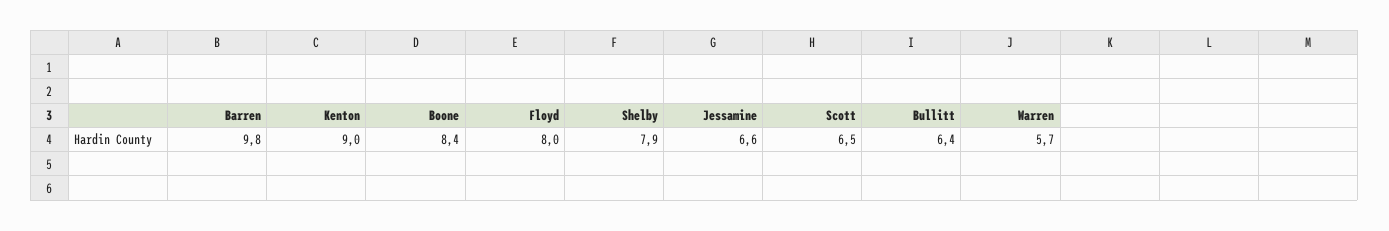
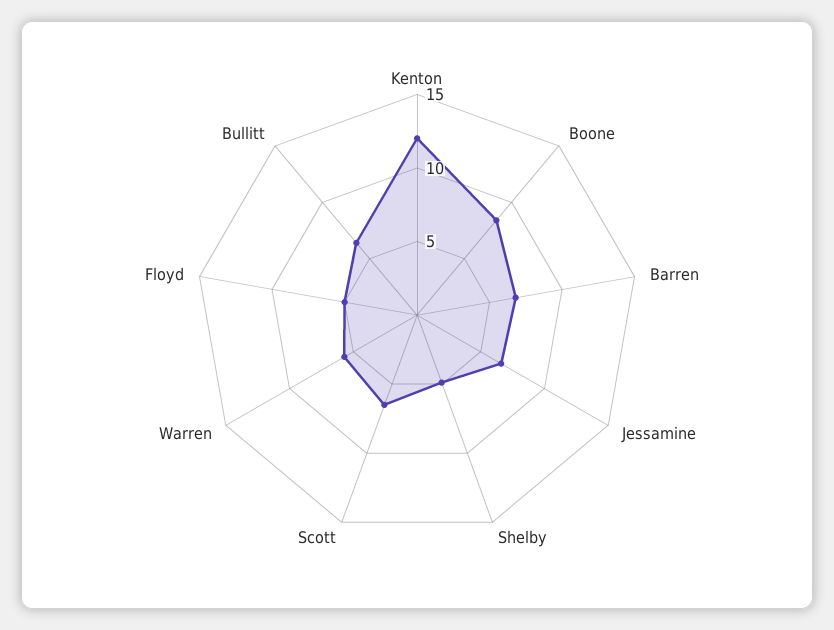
  {
-   "Barren": 9.8,
+   "Barren": 7,
-   "Kenton": 9,
+   "Kenton": 12,
    "Boone": 8.4,
-   "Floyd": 8,
+   "Floyd": 5,
-   "Shelby": 7.9,
+   "Shelby": 5,
    "Jessamine": 6.6,
    "Scott": 6.5,
    "Bullitt": 6.4,
    "Warren": 5.7
  }

